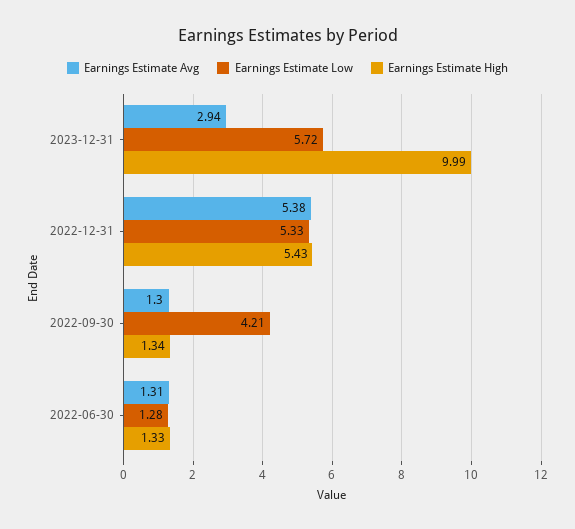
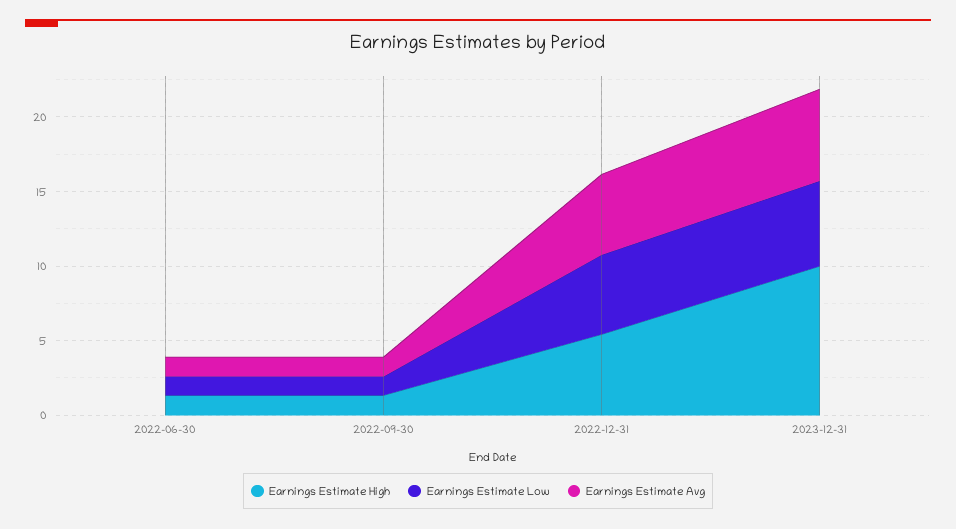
  {
    "Earnings Estimate Avg": {
-     "2023-12-31": 2.94,
+     "2023-12-31": 6,
      "2022-12-31": 5.38,
      "2022-09-30": 1.3,
      "2022-06-30": 1.31
    },
    "Earnings Estimate Low": {
      "2023-12-31": 5.72,
      "2022-12-31": 5.33,
-     "2022-09-30": 4.21,
+     "2022-09-30": 1,
      "2022-06-30": 1.28
    },
    "Earnings Estimate High": {
      "2023-12-31": 9.99,
      "2022-12-31": 5.43,
      "2022-09-30": 1.34,
      "2022-06-30": 1.33
    }
  }

